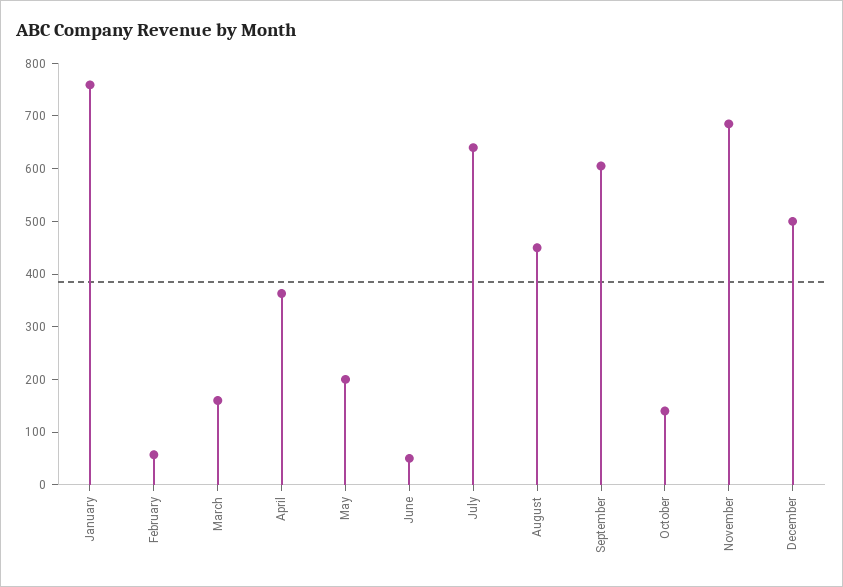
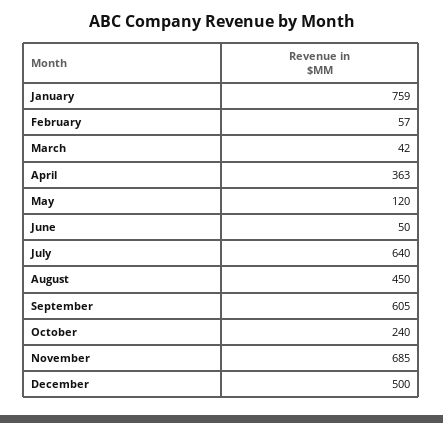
  {
    "January": 759,
    "February": 57,
-   "March": 160,
+   "March": 42,
    "April": 363,
-   "May": 200,
+   "May": 120,
    "June": 50,
    "July": 640,
    "August": 450,
    "September": 605,
-   "October": 140,
+   "October": 240,
    "November": 685,
    "December": 500
  }

